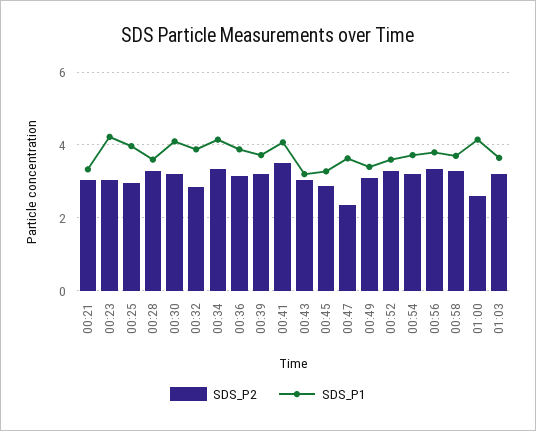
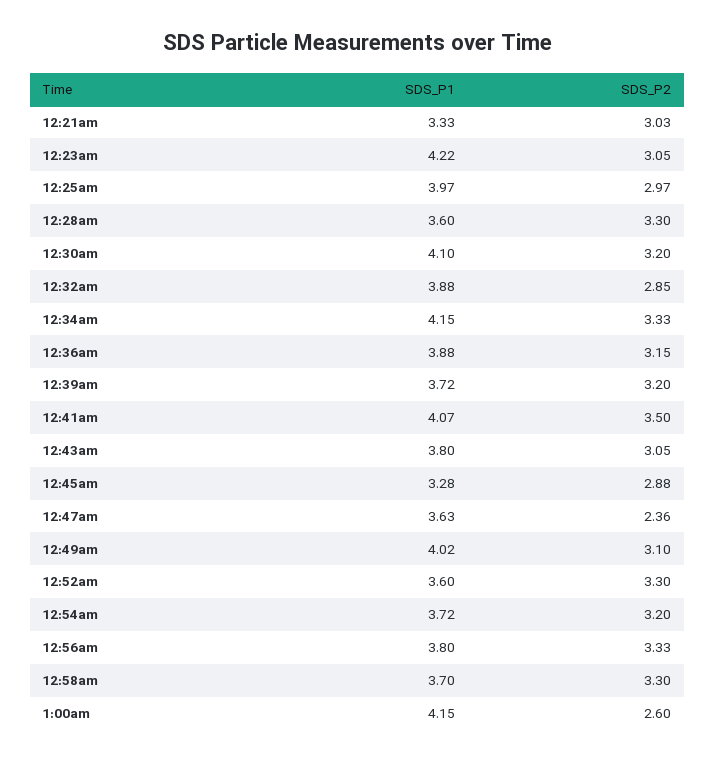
  {
    "SDS_P2": {
      "00:21": 3.03,
      "00:23": 3.05,
      "00:25": 2.97,
      "00:28": 3.3,
      "00:30": 3.2,
      "00:32": 2.85,
      "00:34": 3.33,
      "00:36": 3.15,
      "00:39": 3.2,
      "00:41": 3.5,
      "00:43": 3.05,
      "00:45": 2.88,
      "00:47": 2.36,
      "00:49": 3.1,
      "00:52": 3.3,
      "00:54": 3.2,
      "00:56": 3.33,
      "00:58": 3.3,
-     "01:00": 2.6,
+     "01:00": 2.6
-     "01:03": 3.2
    },
    "SDS_P1": {
      "00:21": 3.33,
      "00:23": 4.22,
      "00:25": 3.97,
      "00:28": 3.6,
      "00:30": 4.1,
      "00:32": 3.88,
      "00:34": 4.15,
      "00:36": 3.88,
      "00:39": 3.72,
      "00:41": 4.07,
-     "00:43": 3.2,
+     "00:43": 3.8,
      "00:45": 3.28,
      "00:47": 3.63,
-     "00:49": 3.4,
+     "00:49": 4.02,
      "00:52": 3.6,
      "00:54": 3.72,
      "00:56": 3.8,
      "00:58": 3.7,
-     "01:00": 4.15,
+     "01:00": 4.15
-     "01:03": 3.6
    }
  }

